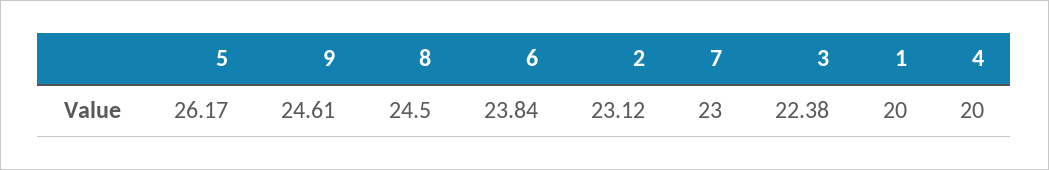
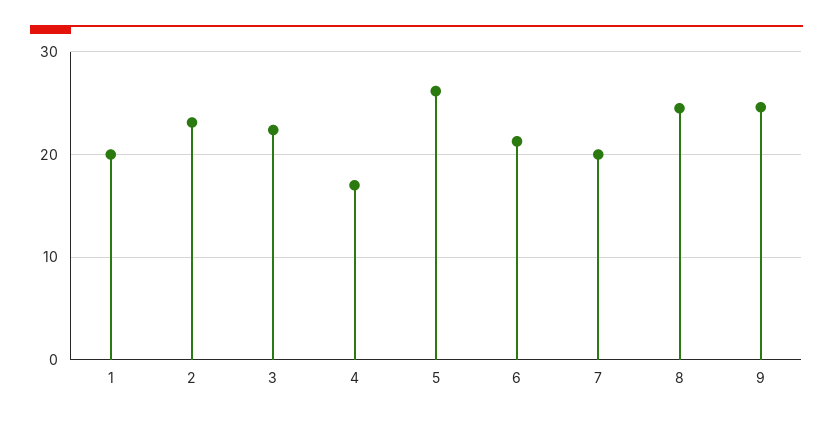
  {
    "5": 26.17,
    "9": 24.61,
    "8": 24.5,
-   "6": 23.84,
+   "6": 21,
    "2": 23.12,
-   "7": 23,
+   "7": 20,
    "3": 22.38,
    "1": 20,
-   "4": 20
+   "4": 17
  }

